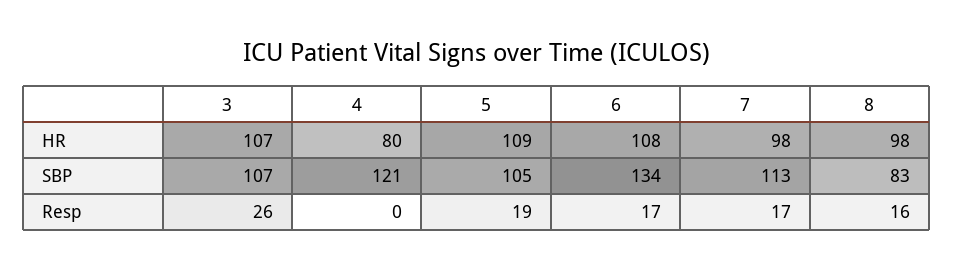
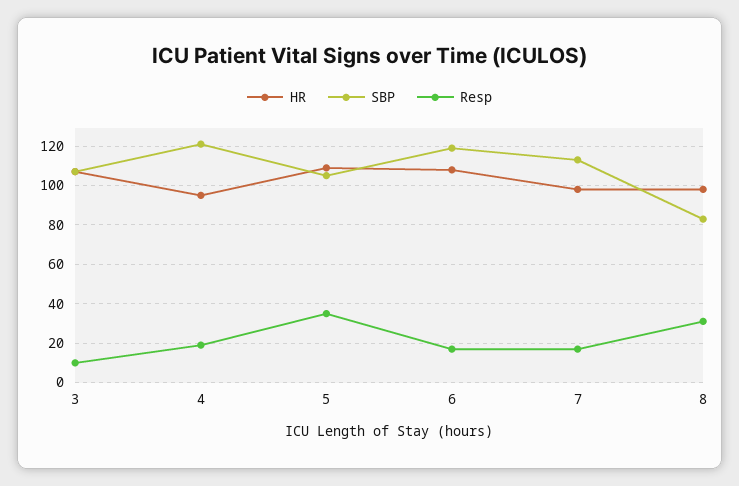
  {
    "HR": {
      "3": 107,
-     "4": 80,
+     "4": 95,
      "5": 109,
      "6": 108,
      "7": 98,
      "8": 98
    },
    "SBP": {
      "3": 107,
      "4": 121,
      "5": 105,
-     "6": 134,
+     "6": 120,
      "7": 113,
      "8": 83
    },
    "Resp": {
-     "3": 26,
+     "3": 10,
-     "4": 0,
+     "4": 20,
-     "5": 19,
+     "5": 35,
      "6": 17,
      "7": 17,
-     "8": 16
+     "8": 30
    }
  }

